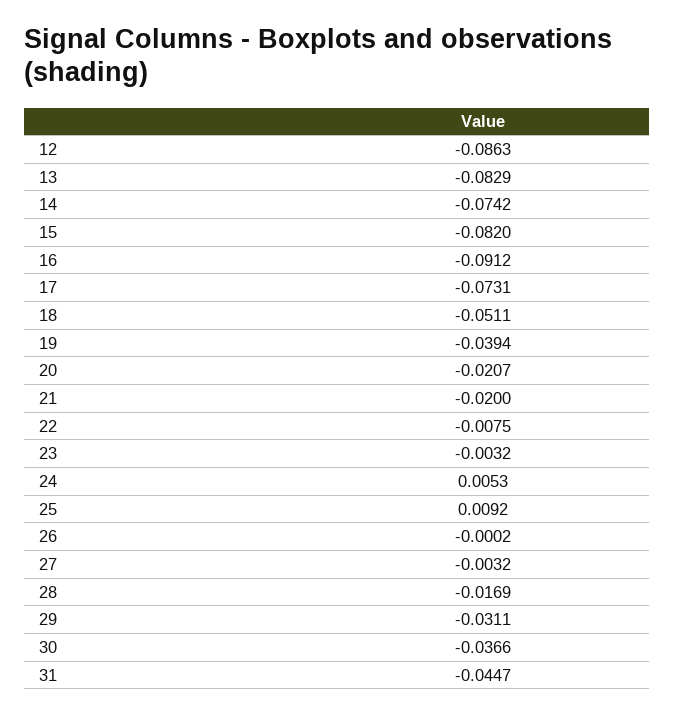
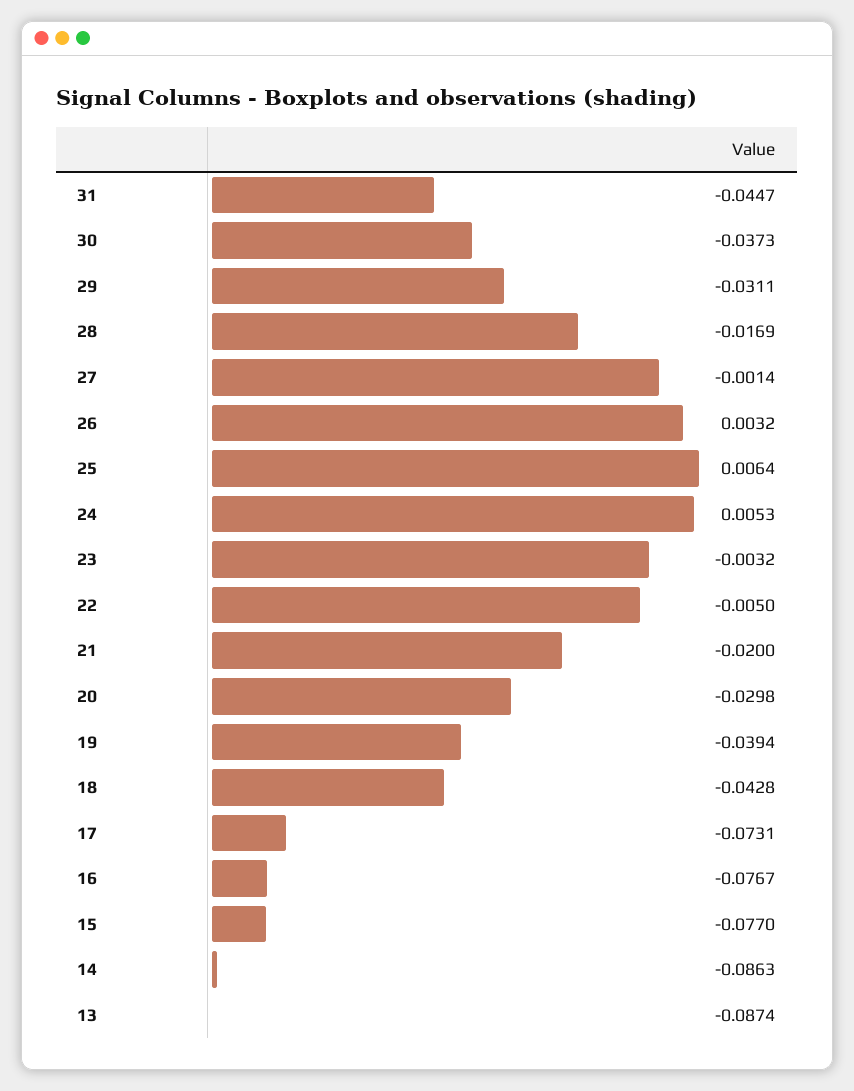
  {
-   "12": -0.0863,
-   "13": -0.0829,
+   "13": -0.0874,
-   "14": -0.0742,
+   "14": -0.0863,
-   "15": -0.082,
+   "15": -0.077,
-   "16": -0.0912,
+   "16": -0.0767,
    "17": -0.0731,
-   "18": -0.0511,
+   "18": -0.0428,
    "19": -0.0394,
-   "20": -0.0207,
+   "20": -0.0298,
    "21": -0.02,
-   "22": -0.0075,
+   "22": -0.005,
    "23": -0.0032,
    "24": 0.0053,
-   "25": 0.0092,
+   "25": 0.0064,
-   "26": -0.0002,
+   "26": 0.0032,
-   "27": -0.0032,
+   "27": -0.0014,
    "28": -0.0169,
    "29": -0.0311,
-   "30": -0.0366,
+   "30": -0.0373,
    "31": -0.0447
  }

